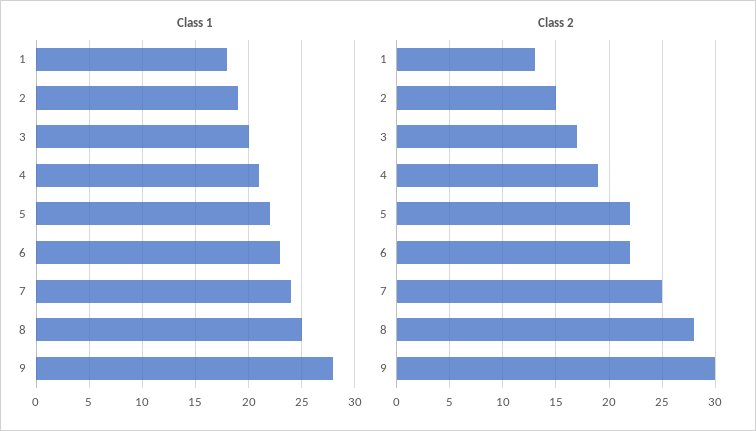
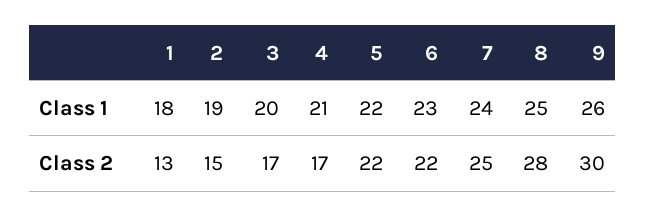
  {
    "Class 1": {
      "1": 18,
      "2": 19,
      "3": 20,
      "4": 21,
      "5": 22,
      "6": 23,
      "7": 24,
      "8": 25,
-     "9": 28
+     "9": 26
    },
    "Class 2": {
      "1": 13,
      "2": 15,
      "3": 17,
-     "4": 19,
+     "4": 17,
      "5": 22,
      "6": 22,
      "7": 25,
      "8": 28,
      "9": 30
    }
  }

